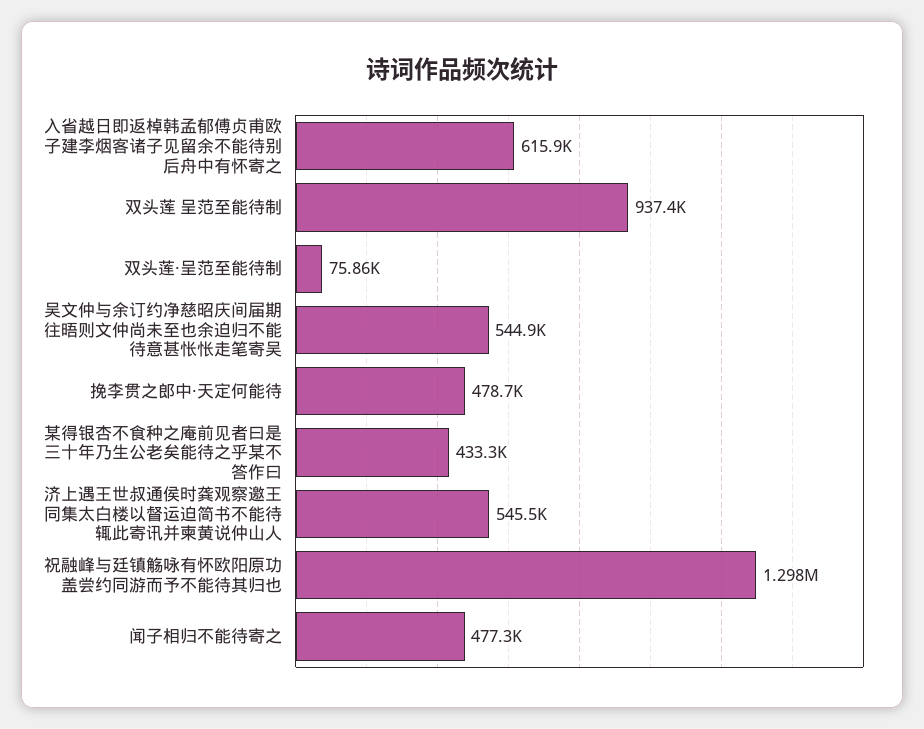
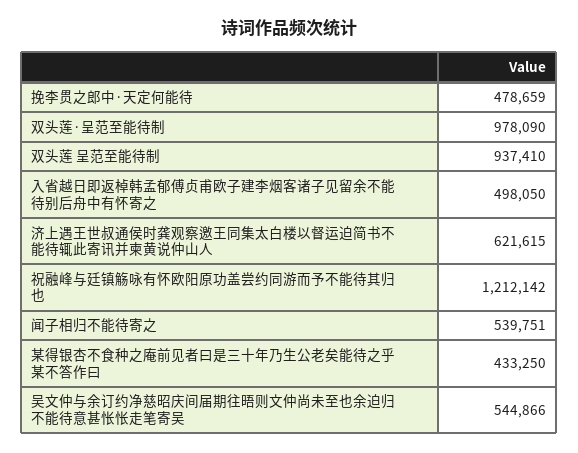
  {
-   "入省越日即返棹韩孟郁傅贞甫欧子建李烟客诸子见留余不能待别后舟中有怀寄之": 615900,
+   "入省越日即返棹韩孟郁傅贞甫欧子建李烟客诸子见留余不能待别后舟中有怀寄之": 498050,
    "双头莲 呈范至能待制": 937410,
-   "双头莲·呈范至能待制": 75860,
+   "双头莲·呈范至能待制": 978090,
    "吴文仲与余订约净慈昭庆间届期往晤则文仲尚未至也余迫归不能待意甚怅怅走笔寄吴": 544866,
    "挽李贯之郎中·天定何能待": 478659,
    "某得银杏不食种之庵前见者曰是三十年乃生公老矣能待之乎某不答作曰": 433250,
-   "济上遇王世叔通侯时龚观察邀王同集太白楼以督运迫简书不能待辄此寄讯并柬黄说仲山人": 545500,
+   "济上遇王世叔通侯时龚观察邀王同集太白楼以督运迫简书不能待辄此寄讯并柬黄说仲山人": 621615,
-   "祝融峰与廷镇觞咏有怀欧阳原功盖尝约同游而予不能待其归也": 1298000,
+   "祝融峰与廷镇觞咏有怀欧阳原功盖尝约同游而予不能待其归也": 1212142,
-   "闻子相归不能待寄之": 477300
+   "闻子相归不能待寄之": 539751
  }

